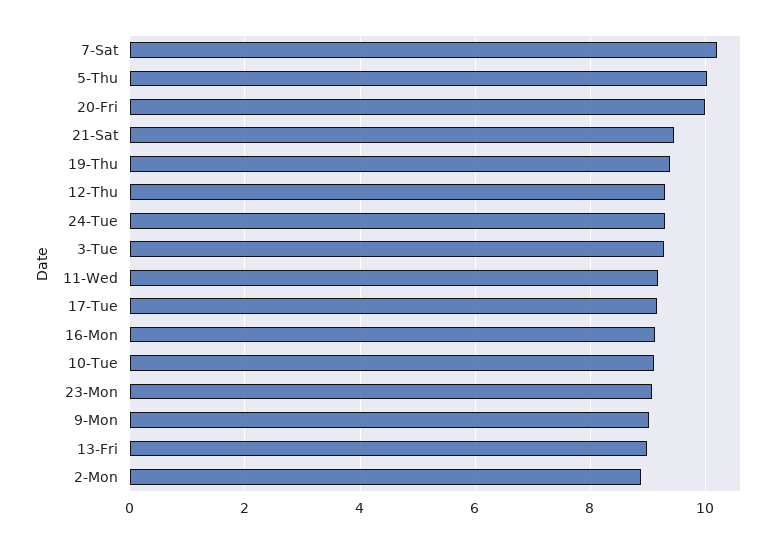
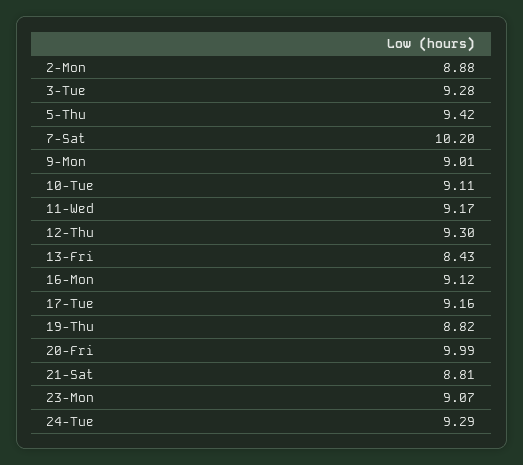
  {
    "7-Sat": 10.2,
-   "5-Thu": 10,
+   "5-Thu": 9.42,
    "20-Fri": 9.99,
-   "21-Sat": 9.4,
+   "21-Sat": 8.81,
-   "19-Thu": 9.4,
+   "19-Thu": 8.82,
    "12-Thu": 9.3,
    "24-Tue": 9.29,
    "3-Tue": 9.28,
    "11-Wed": 9.17,
    "17-Tue": 9.16,
    "16-Mon": 9.12,
    "10-Tue": 9.11,
    "23-Mon": 9.07,
    "9-Mon": 9.01,
-   "13-Fri": 9,
+   "13-Fri": 8.43,
    "2-Mon": 8.88
  }

